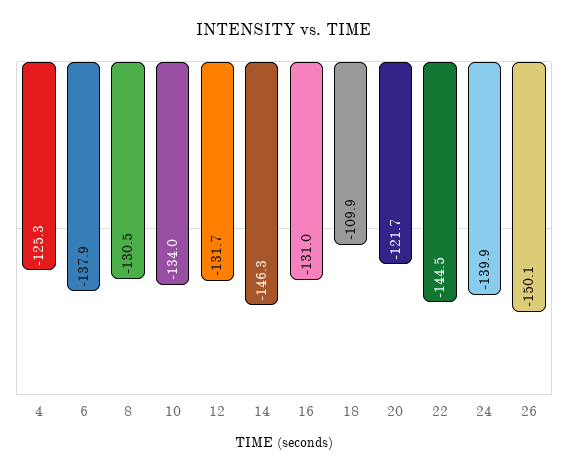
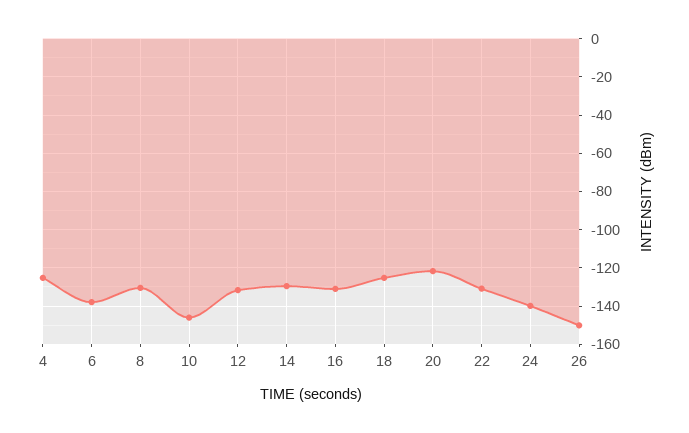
  {
    "4": -125.3,
    "6": -137.9,
    "8": -130.5,
-   "10": -134,
+   "10": -145,
    "12": -131.7,
-   "14": -146.3,
+   "14": -130,
    "16": -131,
-   "18": -109.9,
+   "18": -125,
    "20": -121.7,
-   "22": -144.5,
+   "22": -130,
    "24": -139.9,
    "26": -150.1
  }

